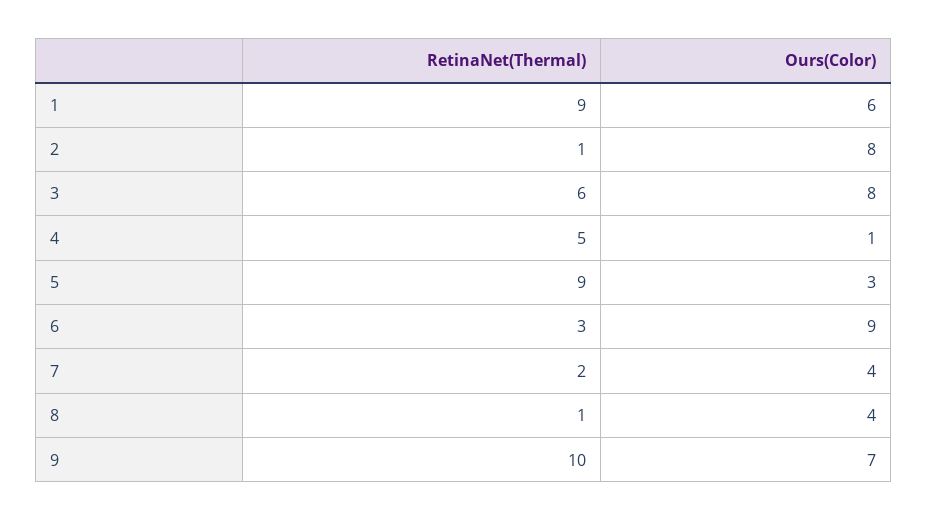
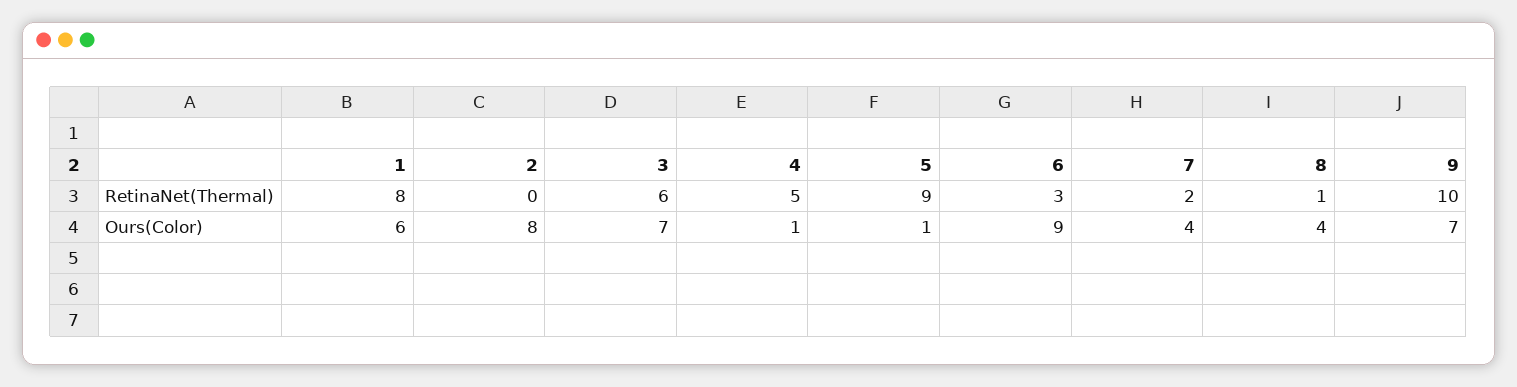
  {
    "RetinaNet(Thermal)": {
-     "1": 9,
+     "1": 8,
-     "2": 1,
+     "2": 0,
      "3": 6,
      "4": 5,
      "5": 9,
      "6": 3,
      "7": 2,
      "8": 1,
      "9": 10
    },
    "Ours(Color)": {
      "1": 6,
      "2": 8,
-     "3": 8,
+     "3": 7,
      "4": 1,
-     "5": 3,
+     "5": 1,
      "6": 9,
      "7": 4,
      "8": 4,
      "9": 7
    }
  }

